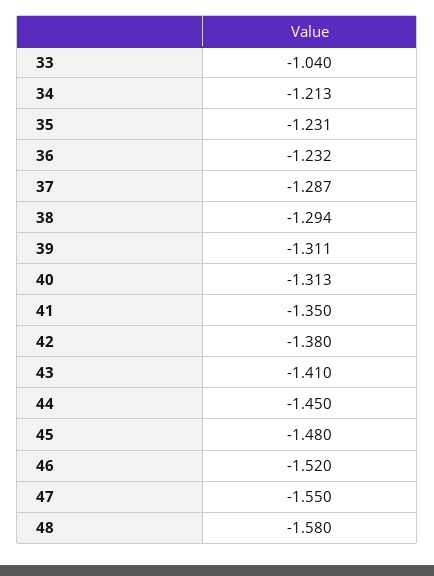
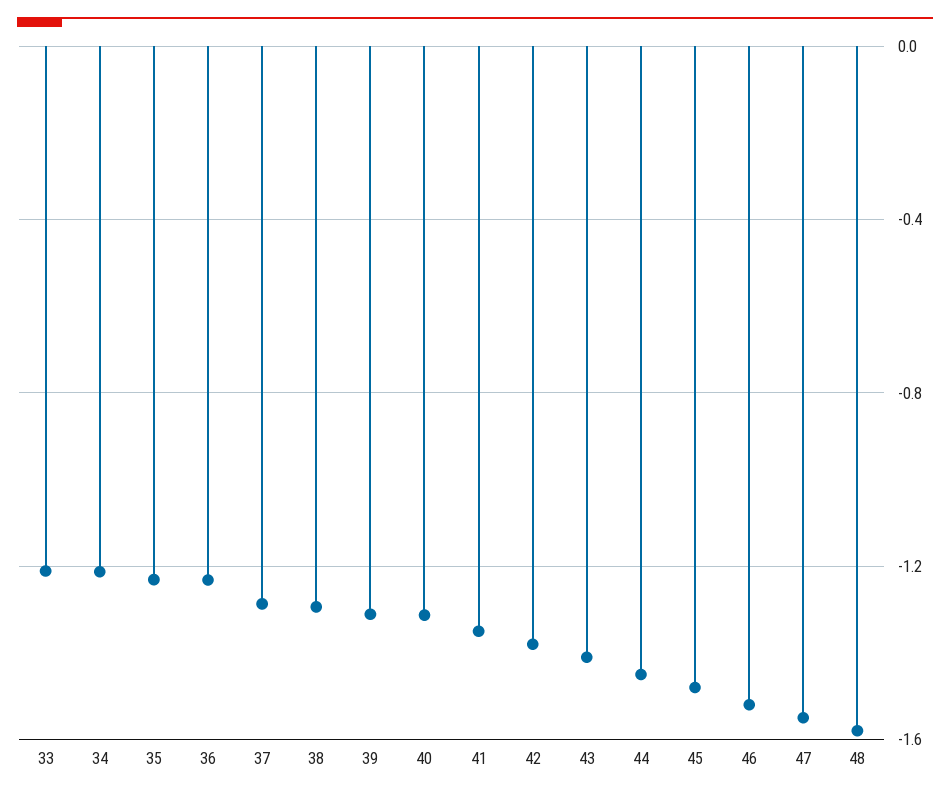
  {
-   "33": -1.04,
+   "33": -1.2,
    "34": -1.213,
    "35": -1.231,
    "36": -1.232,
    "37": -1.287,
    "38": -1.294,
    "39": -1.311,
    "40": -1.313,
    "41": -1.35,
    "42": -1.38,
    "43": -1.41,
    "44": -1.45,
    "45": -1.48,
    "46": -1.52,
    "47": -1.55,
    "48": -1.58
  }

